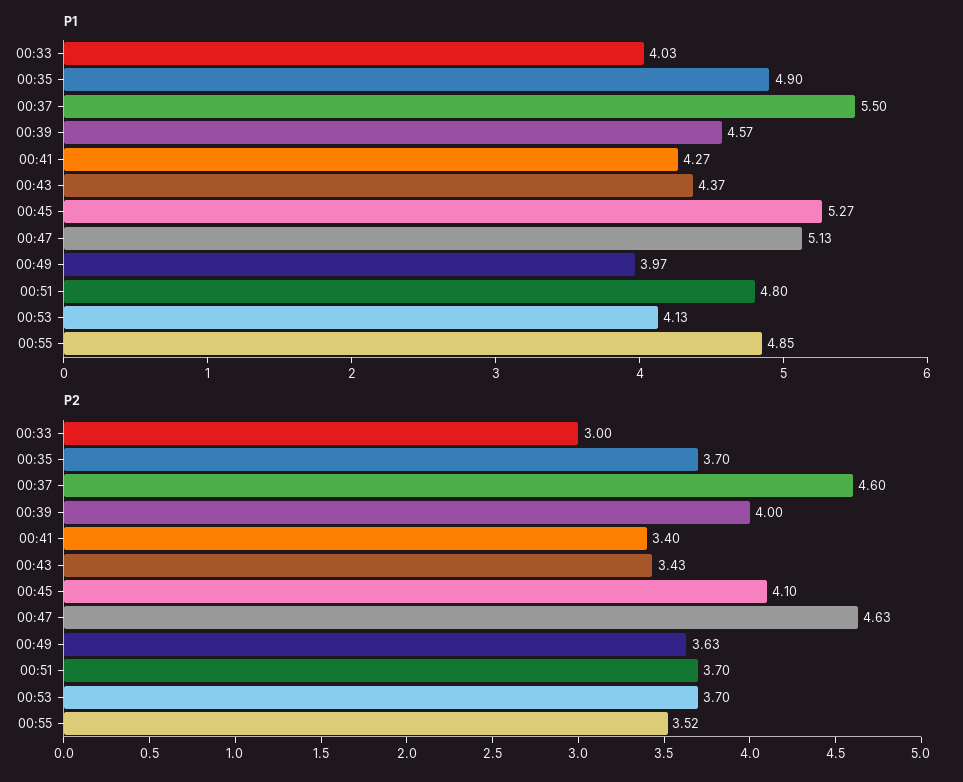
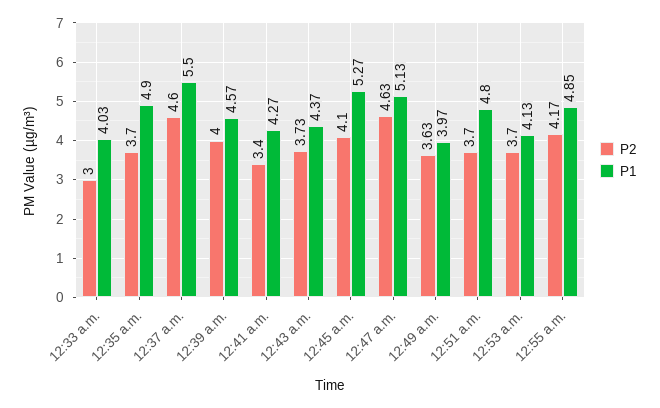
  {
    "P1": {
      "00:33": 4.03,
      "00:35": 4.9,
      "00:37": 5.5,
      "00:39": 4.57,
      "00:41": 4.27,
      "00:43": 4.37,
      "00:45": 5.27,
      "00:47": 5.13,
      "00:49": 3.97,
      "00:51": 4.8,
      "00:53": 4.13,
      "00:55": 4.85
    },
    "P2": {
      "00:33": 3,
      "00:35": 3.7,
      "00:37": 4.6,
      "00:39": 4,
      "00:41": 3.4,
-     "00:43": 3.43,
+     "00:43": 3.73,
      "00:45": 4.1,
      "00:47": 4.63,
      "00:49": 3.63,
      "00:51": 3.7,
      "00:53": 3.7,
-     "00:55": 3.52
+     "00:55": 4.17
    }
  }

